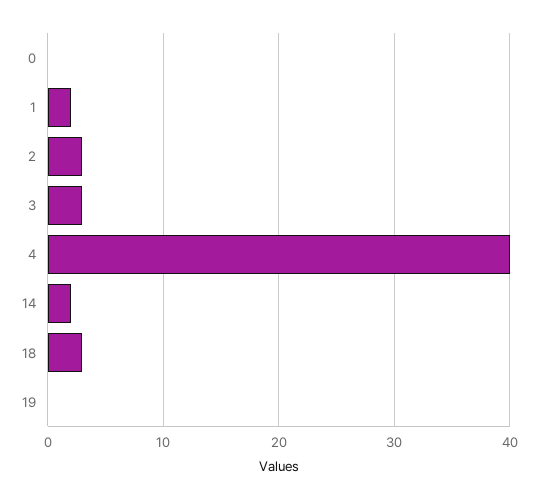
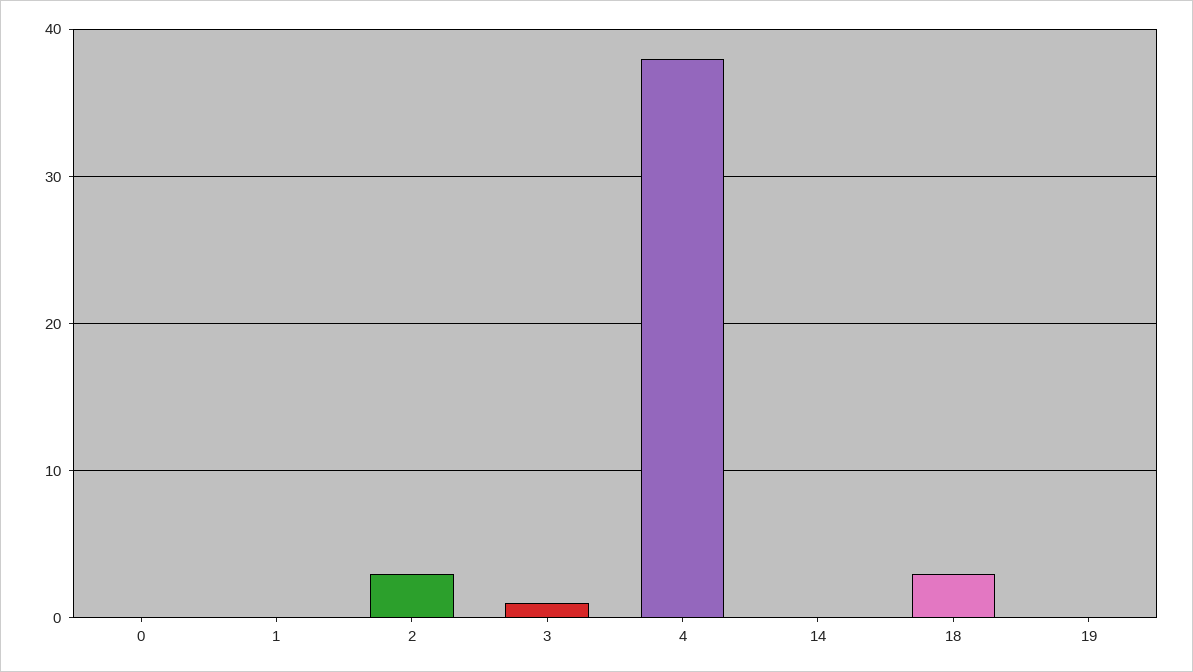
  {
    "0": 0,
-   "1": 2,
+   "1": 0,
    "2": 3,
-   "3": 3,
+   "3": 1,
-   "4": 40,
+   "4": 38,
-   "14": 2,
+   "14": 0,
    "18": 3,
    "19": 0
  }

